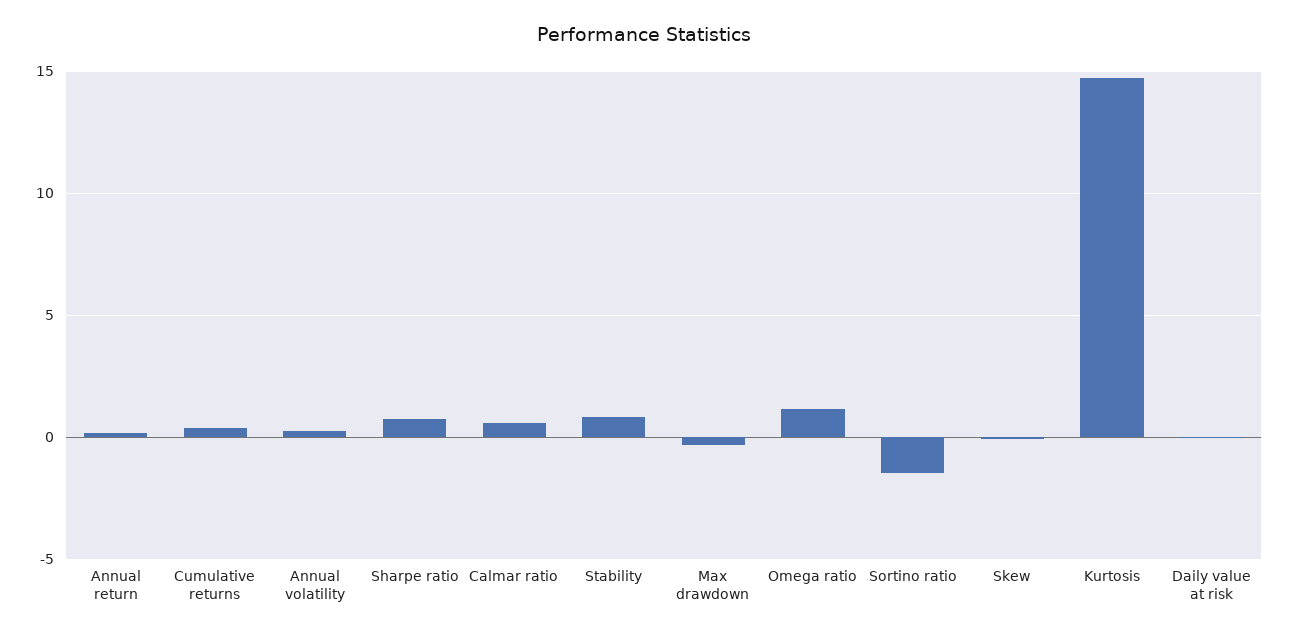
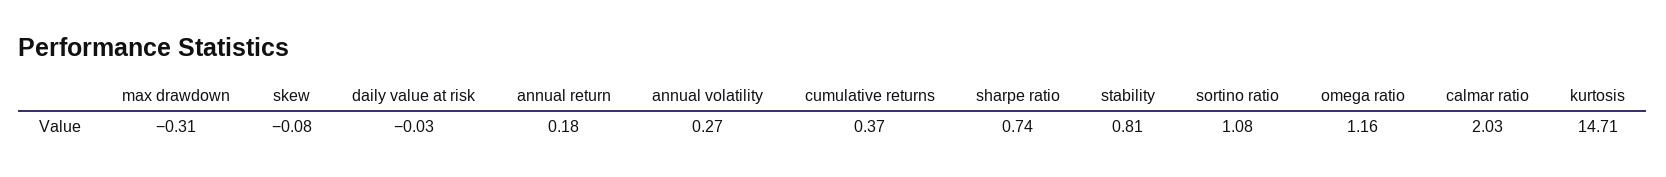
  {
    "Annual return": 0.18,
    "Cumulative returns": 0.37,
    "Annual volatility": 0.27,
    "Sharpe ratio": 0.74,
-   "Calmar ratio": 0.5,
+   "Calmar ratio": 2.03,
    "Stability": 0.81,
    "Max drawdown": -0.31,
    "Omega ratio": 1.16,
-   "Sortino ratio": -1.5,
+   "Sortino ratio": 1.08,
    "Skew": -0.08,
    "Kurtosis": 14.71,
    "Daily value at risk": -0.03
  }

